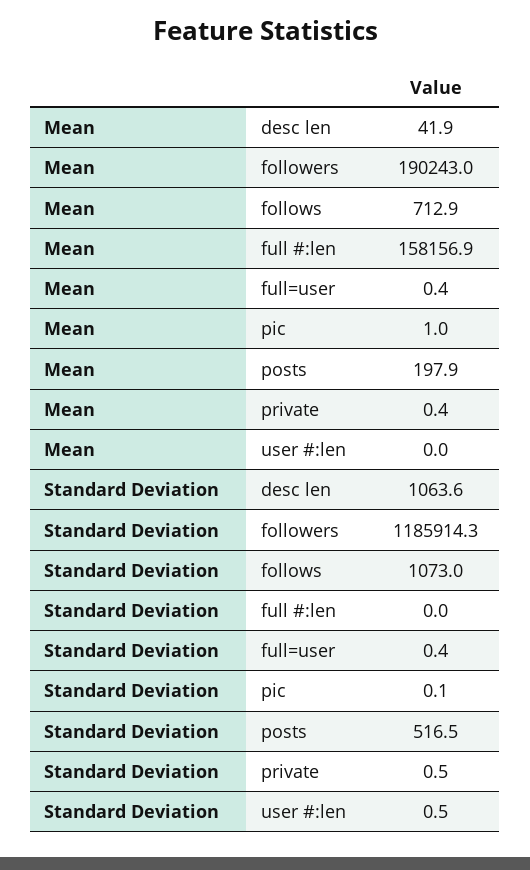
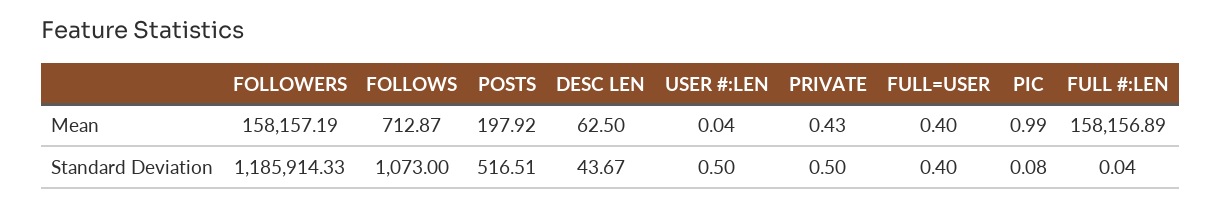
  {
    "Mean": {
-     "desc len": 41.9,
+     "desc len": 62.5,
-     "followers": 190243,
+     "followers": 158157.19,
      "follows": 712.87,
      "full #:len": 158156.89,
      "full=user": 0.4,
      "pic": 0.99,
      "posts": 197.92,
      "private": 0.43,
      "user #:len": 0.04
    },
    "Standard Deviation": {
-     "desc len": 1063.6,
+     "desc len": 43.67,
      "followers": 1185914.33,
      "follows": 1073,
      "full #:len": 0.04,
      "full=user": 0.4,
      "pic": 0.08,
      "posts": 516.51,
      "private": 0.5,
      "user #:len": 0.5
    }
  }

